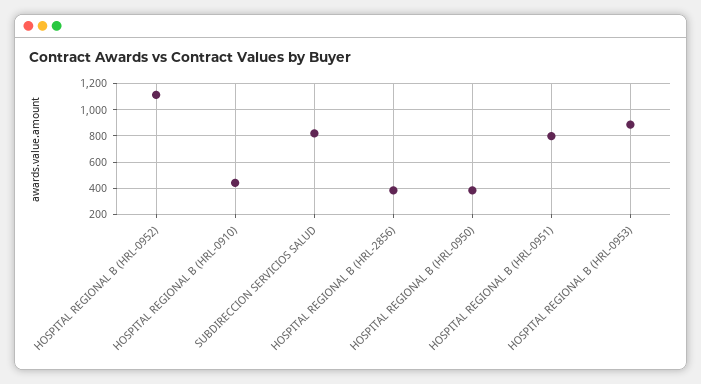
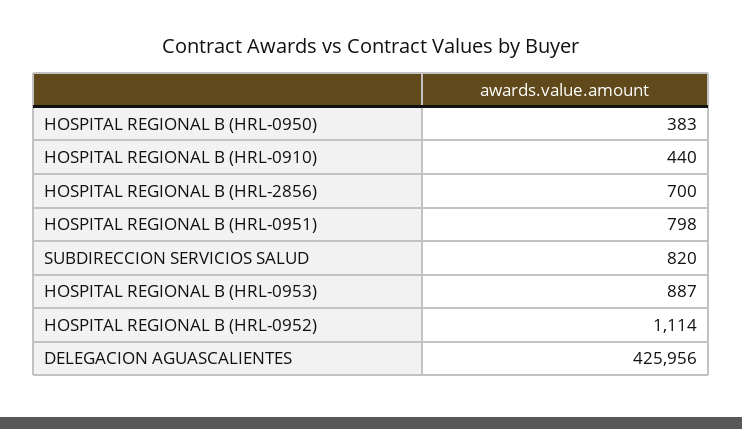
  {
    "HOSPITAL REGIONAL B (HRL-0952)": 1114,
    "HOSPITAL REGIONAL B (HRL-0910)": 440,
    "SUBDIRECCION SERVICIOS SALUD": 820,
-   "HOSPITAL REGIONAL B (HRL-2856)": 400,
+   "HOSPITAL REGIONAL B (HRL-2856)": 700,
    "HOSPITAL REGIONAL B (HRL-0950)": 383,
    "HOSPITAL REGIONAL B (HRL-0951)": 798,
-   "HOSPITAL REGIONAL B (HRL-0953)": 887
+   "HOSPITAL REGIONAL B (HRL-0953)": 887,
+   "DELEGACION AGUASCALIENTES": 425956
  }

